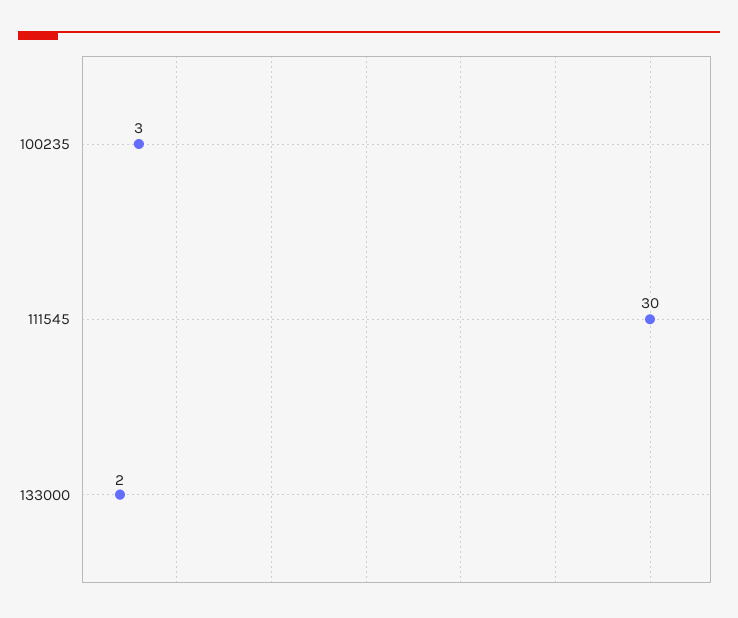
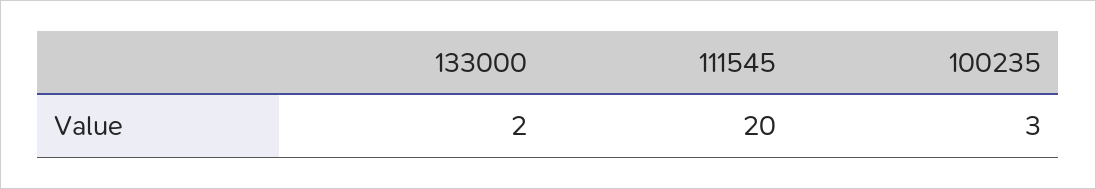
  {
    "100235": 3,
-   "111545": 30,
+   "111545": 20,
    "133000": 2
  }

